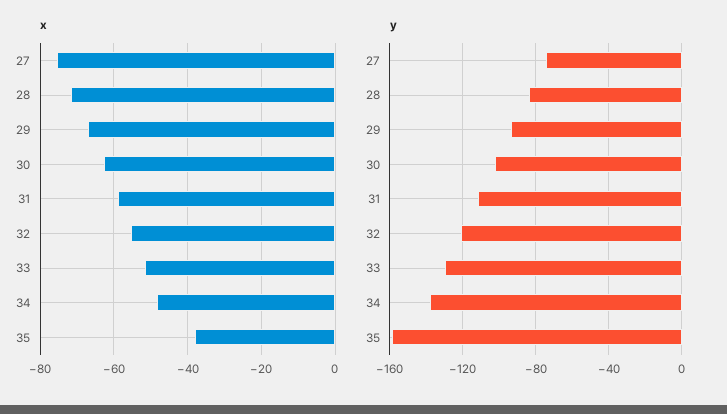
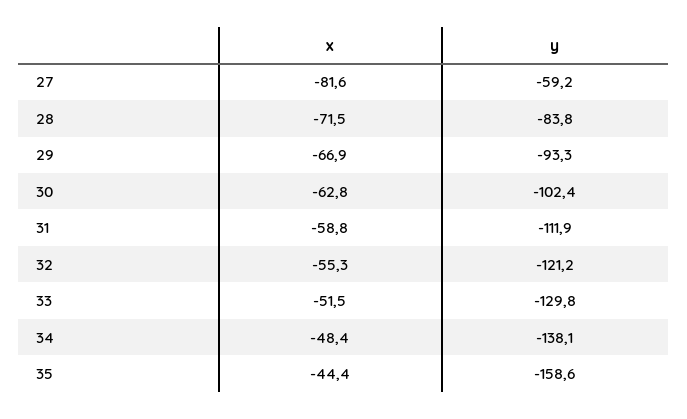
  {
    "x": {
-     "27": -76,
+     "27": -81.6,
      "28": -71.5,
      "29": -66.9,
      "30": -62.8,
      "31": -58.8,
      "32": -55.3,
      "33": -51.5,
      "34": -48.4,
-     "35": -38
+     "35": -44.4
    },
    "y": {
-     "27": -75,
+     "27": -59.2,
      "28": -83.8,
      "29": -93.3,
      "30": -102.4,
      "31": -111.9,
      "32": -121.2,
      "33": -129.8,
      "34": -138.1,
      "35": -158.6
    }
  }

